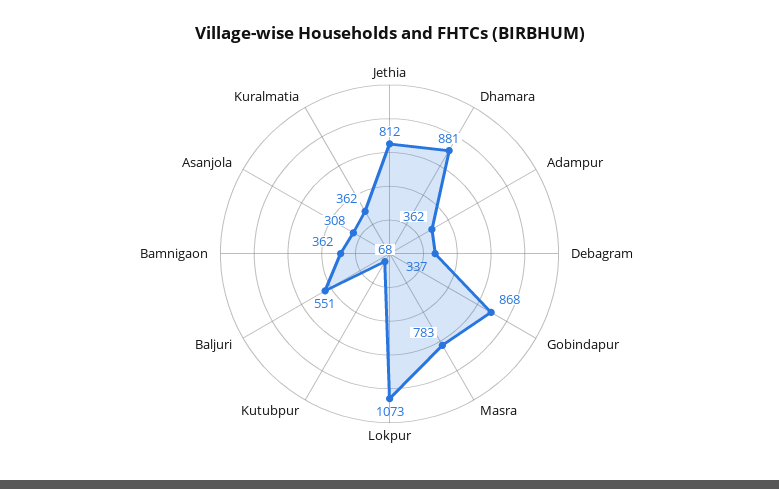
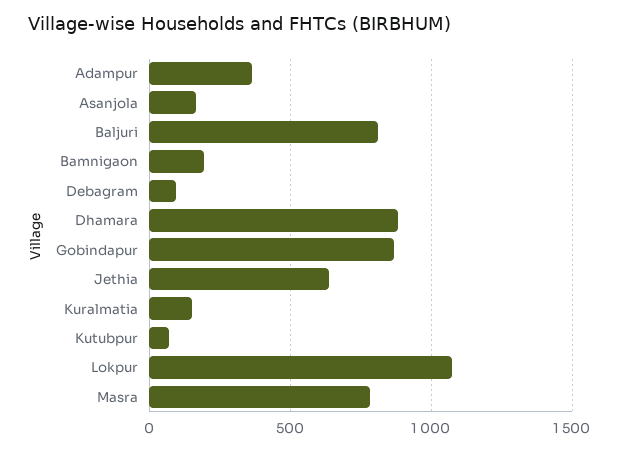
  {
-   "Jethia": 812,
+   "Jethia": 650,
    "Dhamara": 881,
    "Adampur": 362,
-   "Debagram": 337,
+   "Debagram": 100,
    "Gobindapur": 868,
    "Masra": 783,
    "Lokpur": 1073,
    "Kutubpur": 68,
-   "Baljuri": 551,
+   "Baljuri": 800,
-   "Bamnigaon": 362,
+   "Bamnigaon": 200,
-   "Asanjola": 308,
+   "Asanjola": 150,
-   "Kuralmatia": 362
+   "Kuralmatia": 150
  }

